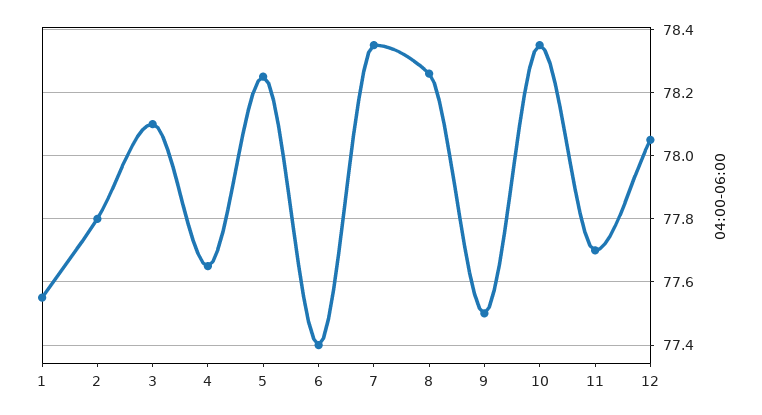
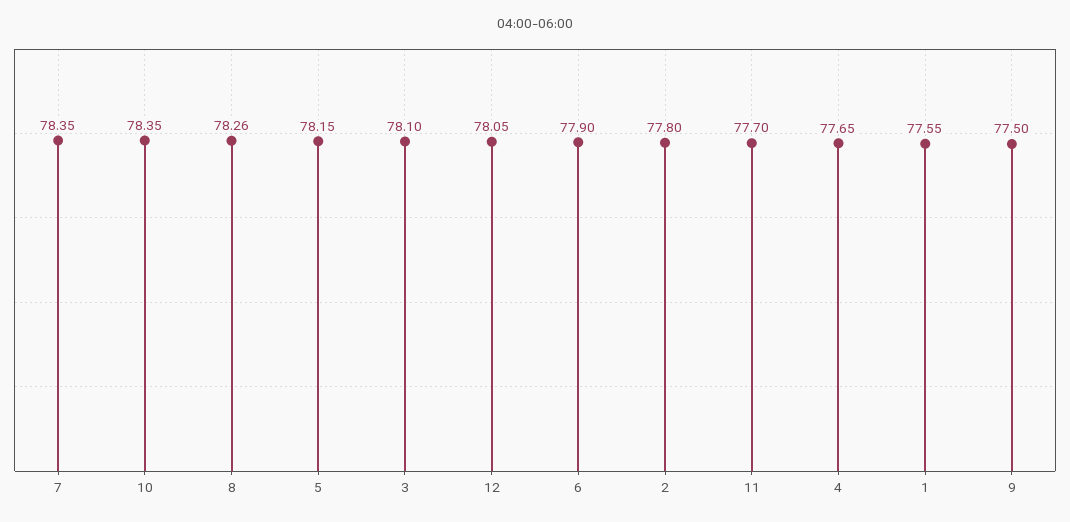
  {
    "1": 77.55,
    "2": 77.8,
    "3": 78.1,
    "4": 77.65,
-   "5": 78.25,
+   "5": 78.15,
-   "6": 77.4,
+   "6": 77.9,
    "7": 78.35,
    "8": 78.26,
    "9": 77.5,
    "10": 78.35,
    "11": 77.7,
    "12": 78.05
  }

